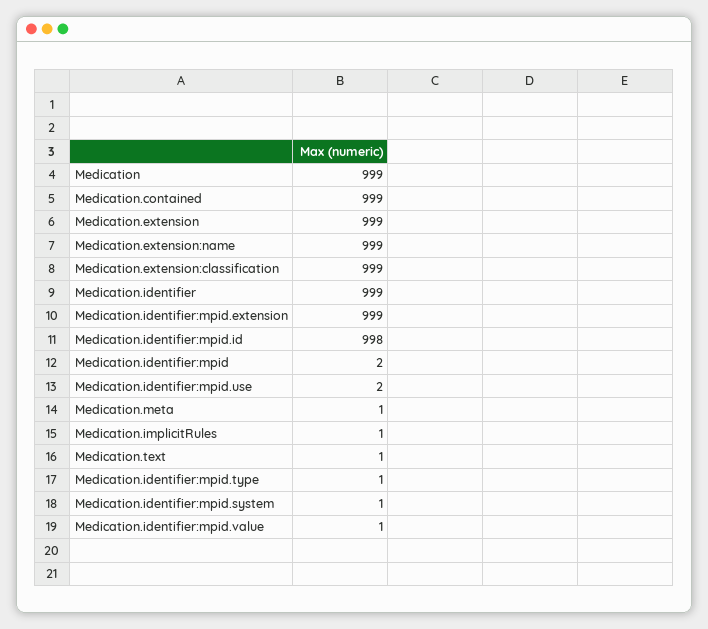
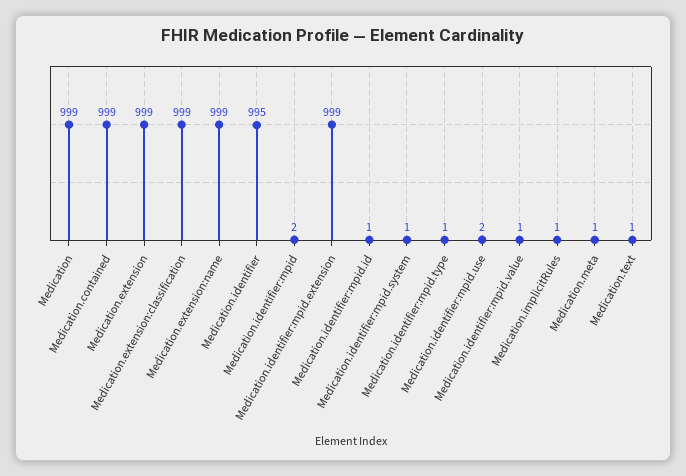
  {
    "Medication": 999,
    "Medication.contained": 999,
    "Medication.extension": 999,
    "Medication.extension:name": 999,
    "Medication.extension:classification": 999,
-   "Medication.identifier": 999,
+   "Medication.identifier": 995,
    "Medication.identifier:mpid.extension": 999,
-   "Medication.identifier:mpid.id": 998,
+   "Medication.identifier:mpid.id": 1,
    "Medication.identifier:mpid": 2,
    "Medication.identifier:mpid.use": 2,
    "Medication.meta": 1,
    "Medication.implicitRules": 1,
    "Medication.text": 1,
    "Medication.identifier:mpid.type": 1,
    "Medication.identifier:mpid.system": 1,
    "Medication.identifier:mpid.value": 1
  }

